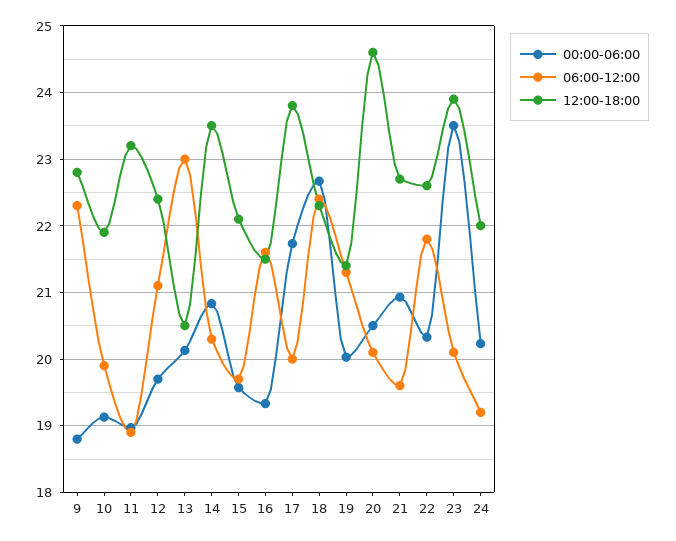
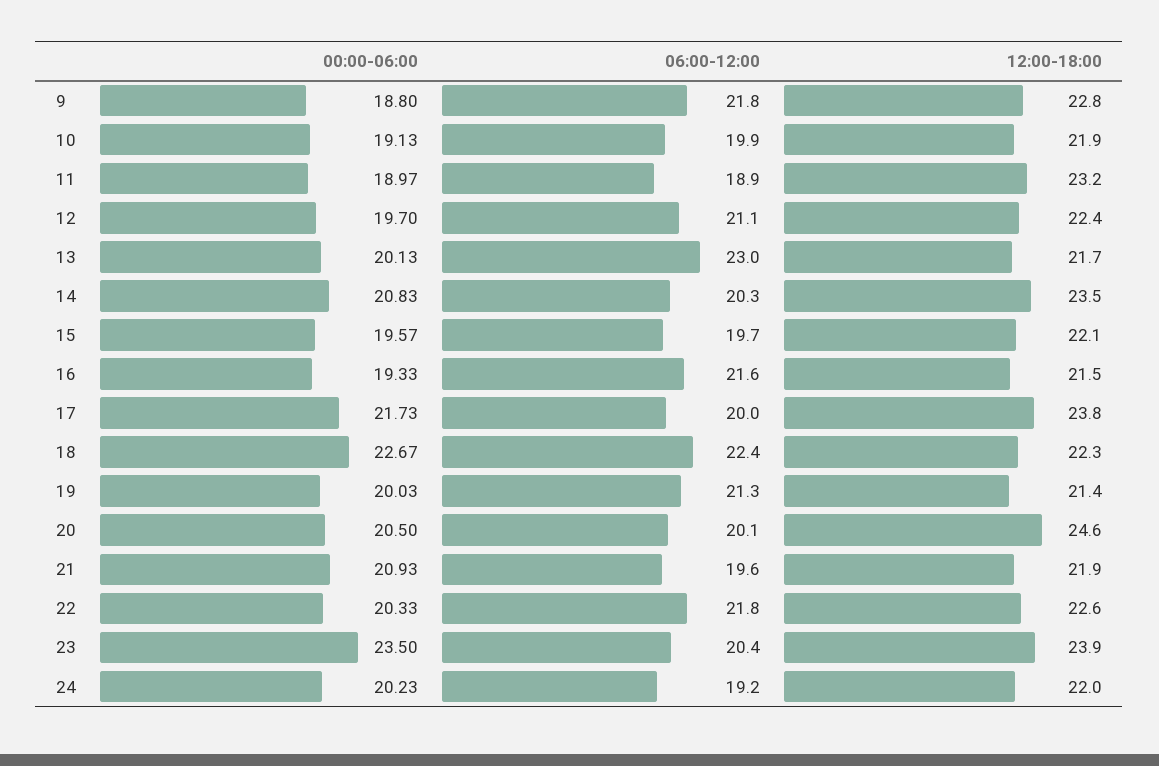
  {
    "00:00-06:00": {
      "9": 18.8,
      "10": 19.13,
      "11": 18.97,
      "12": 19.7,
      "13": 20.13,
      "14": 20.83,
      "15": 19.57,
      "16": 19.33,
      "17": 21.73,
      "18": 22.67,
      "19": 20.03,
      "20": 20.5,
      "21": 20.93,
      "22": 20.33,
      "23": 23.5,
      "24": 20.23
    },
    "06:00-12:00": {
-     "9": 22.3,
+     "9": 21.8,
      "10": 19.9,
      "11": 18.9,
      "12": 21.1,
      "13": 23,
      "14": 20.3,
      "15": 19.7,
      "16": 21.6,
      "17": 20,
      "18": 22.4,
      "19": 21.3,
      "20": 20.1,
      "21": 19.6,
      "22": 21.8,
-     "23": 20.1,
+     "23": 20.4,
      "24": 19.2
    },
    "12:00-18:00": {
      "9": 22.8,
      "10": 21.9,
      "11": 23.2,
      "12": 22.4,
-     "13": 20.5,
+     "13": 21.7,
      "14": 23.5,
      "15": 22.1,
      "16": 21.5,
      "17": 23.8,
      "18": 22.3,
      "19": 21.4,
      "20": 24.6,
-     "21": 22.7,
+     "21": 21.9,
      "22": 22.6,
      "23": 23.9,
      "24": 22
    }
  }

